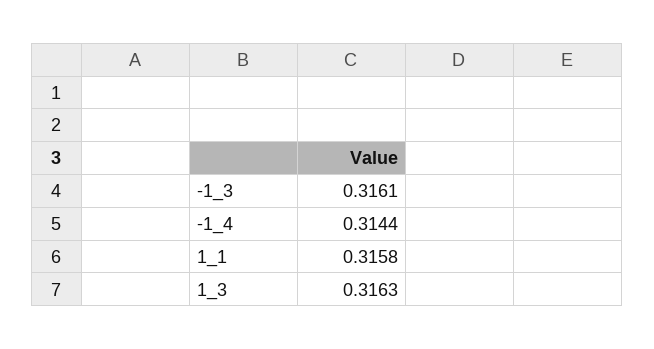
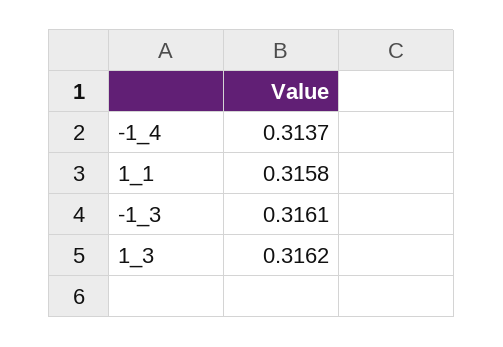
  {
    "-1_3": 0.3161,
-   "-1_4": 0.3144,
+   "-1_4": 0.3137,
    "1_1": 0.3158,
-   "1_3": 0.3163
+   "1_3": 0.3162
  }

